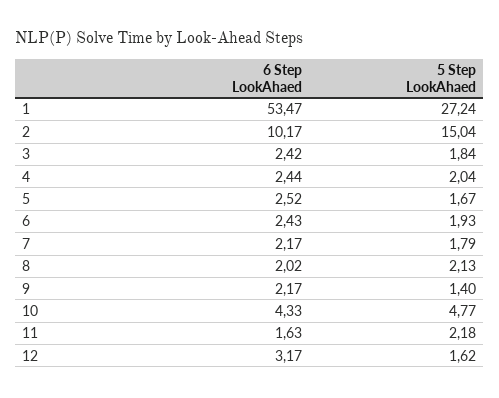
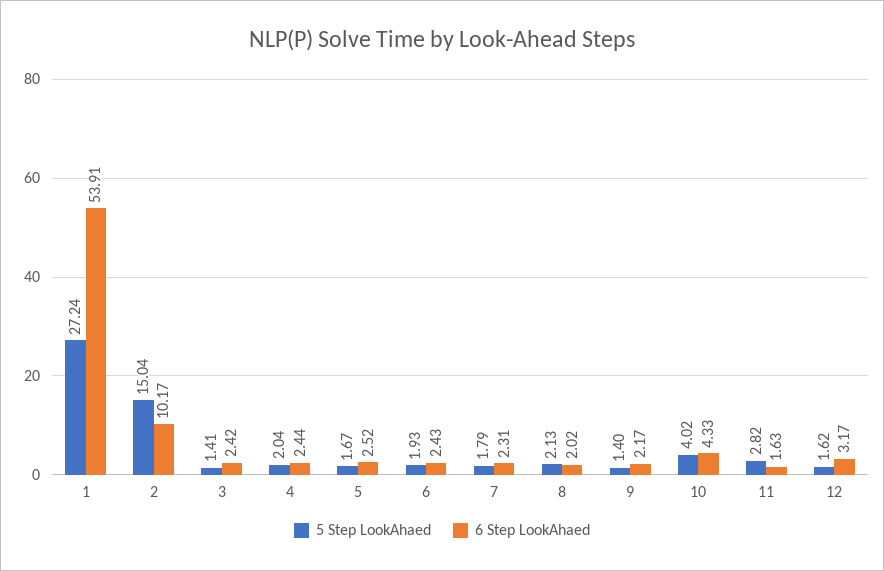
  {
    "6 Step LookAhaed": {
-     "1": 53.47,
+     "1": 53.91,
      "2": 10.17,
      "3": 2.42,
      "4": 2.44,
      "5": 2.52,
      "6": 2.43,
-     "7": 2.17,
+     "7": 2.31,
      "8": 2.02,
      "9": 2.17,
      "10": 4.33,
      "11": 1.63,
      "12": 3.17
    },
    "5 Step LookAhaed": {
      "1": 27.24,
      "2": 15.04,
-     "3": 1.84,
+     "3": 1.41,
      "4": 2.04,
      "5": 1.67,
      "6": 1.93,
      "7": 1.79,
      "8": 2.13,
      "9": 1.4,
-     "10": 4.77,
+     "10": 4.02,
-     "11": 2.18,
+     "11": 2.82,
      "12": 1.62
    }
  }

